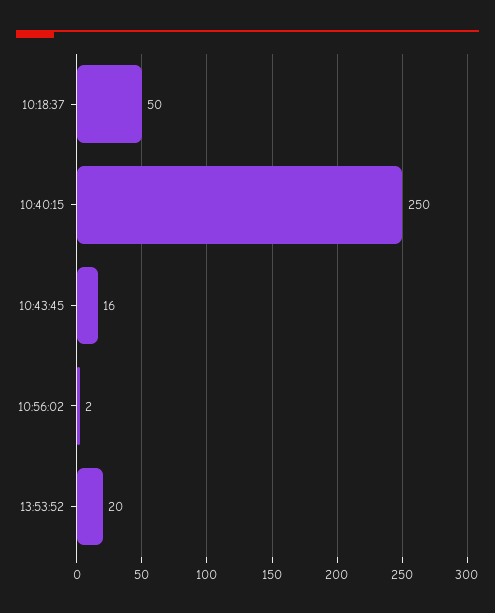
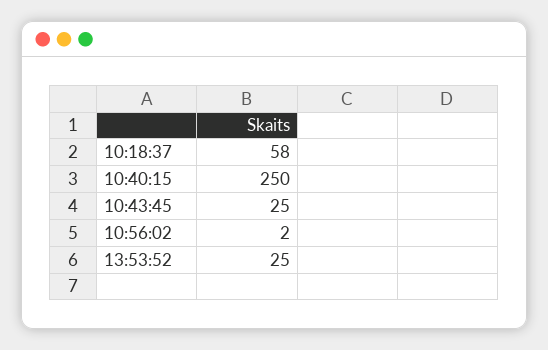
  {
-   "10:18:37": 50,
+   "10:18:37": 58,
    "10:40:15": 250,
-   "10:43:45": 16,
+   "10:43:45": 25,
    "10:56:02": 2,
-   "13:53:52": 20
+   "13:53:52": 25
  }

